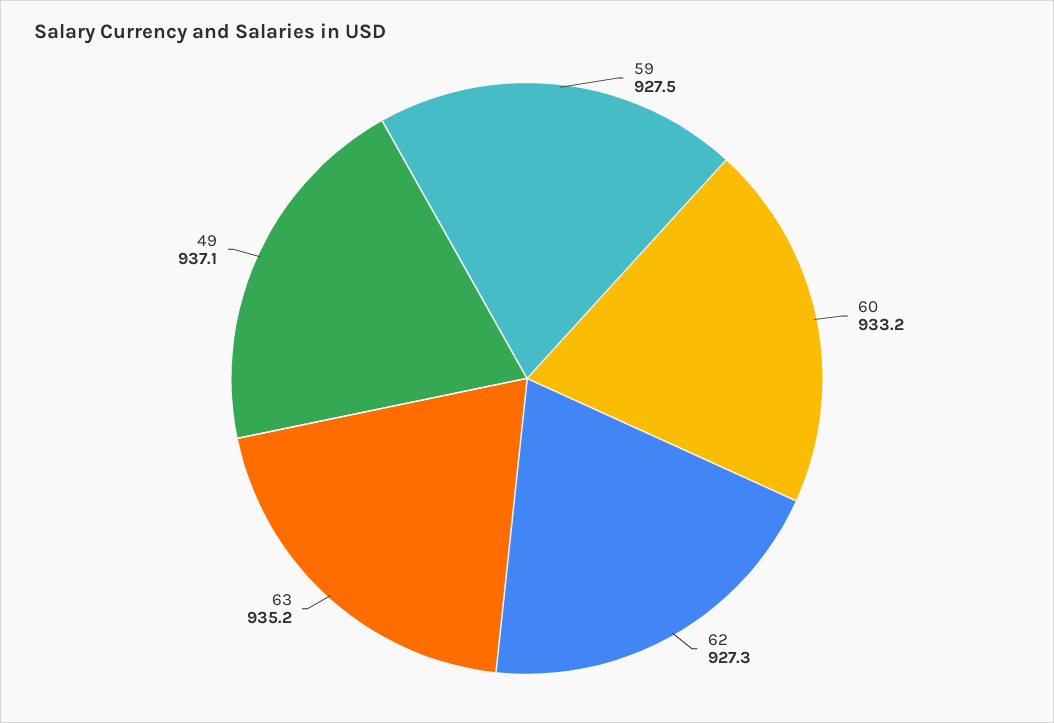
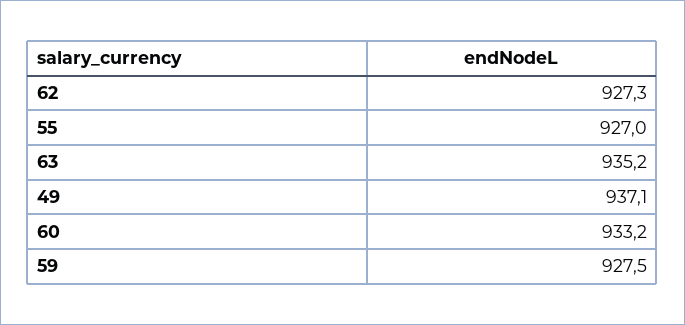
  {
    "59": 927.5,
    "60": 933.2,
    "62": 927.3,
    "63": 935.2,
-   "49": 937.1
+   "49": 937.1,
+   "55": 927
  }

